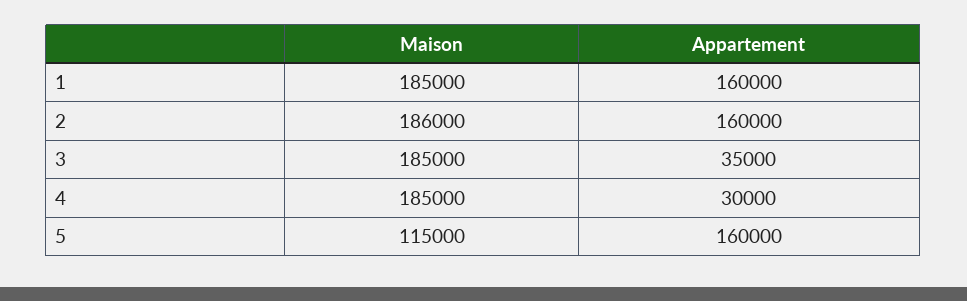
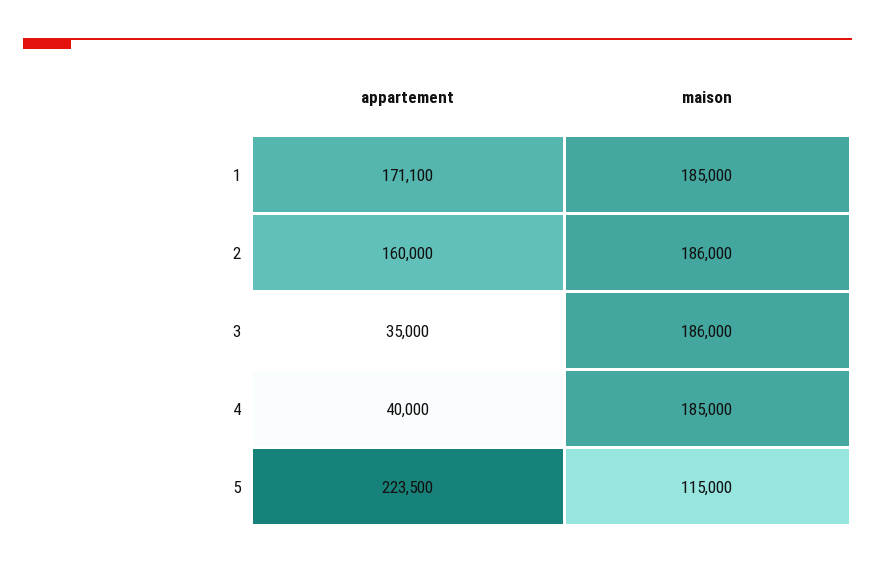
  {
    "Maison": {
      "1": 185000,
      "2": 186000,
-     "3": 185000,
+     "3": 186000,
      "4": 185000,
      "5": 115000
    },
    "Appartement": {
-     "1": 160000,
+     "1": 171100,
      "2": 160000,
      "3": 35000,
-     "4": 30000,
+     "4": 40000,
-     "5": 160000
+     "5": 223500
    }
  }

